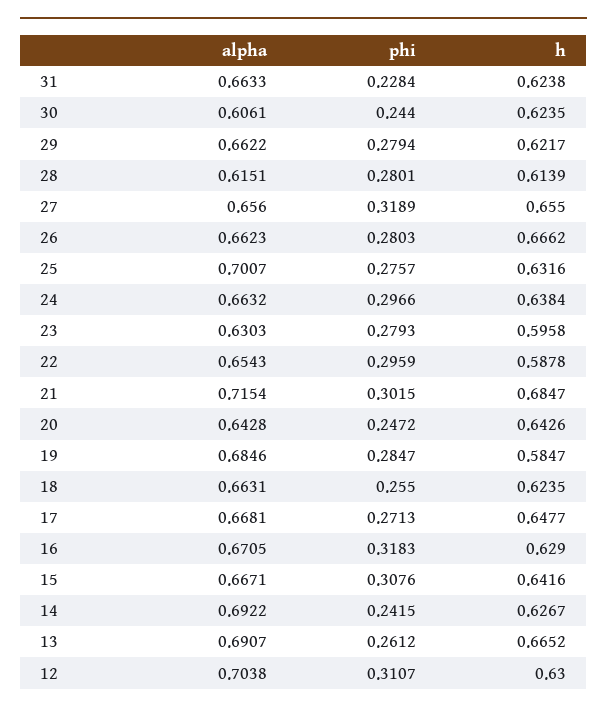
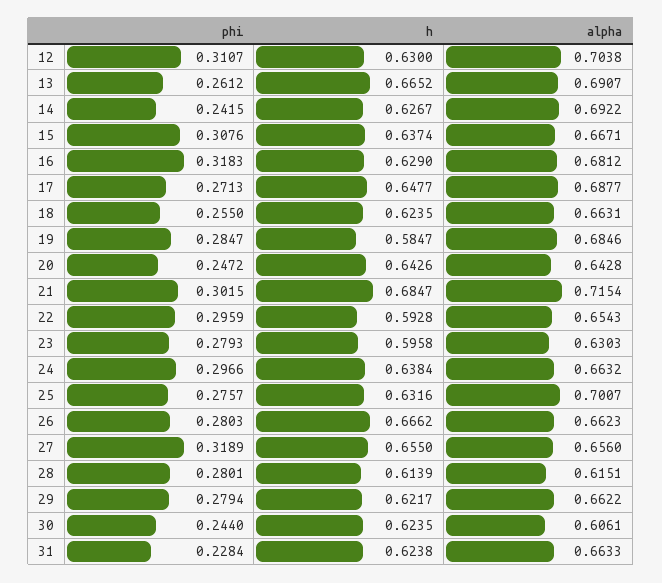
  {
    "alpha": {
      "31": 0.6633,
      "30": 0.6061,
      "29": 0.6622,
      "28": 0.6151,
      "27": 0.656,
      "26": 0.6623,
      "25": 0.7007,
      "24": 0.6632,
      "23": 0.6303,
      "22": 0.6543,
      "21": 0.7154,
      "20": 0.6428,
      "19": 0.6846,
      "18": 0.6631,
-     "17": 0.6681,
+     "17": 0.6877,
-     "16": 0.6705,
+     "16": 0.6812,
      "15": 0.6671,
      "14": 0.6922,
      "13": 0.6907,
      "12": 0.7038
    },
    "phi": {
      "31": 0.2284,
      "30": 0.244,
      "29": 0.2794,
      "28": 0.2801,
      "27": 0.3189,
      "26": 0.2803,
      "25": 0.2757,
      "24": 0.2966,
      "23": 0.2793,
      "22": 0.2959,
      "21": 0.3015,
      "20": 0.2472,
      "19": 0.2847,
      "18": 0.255,
      "17": 0.2713,
      "16": 0.3183,
      "15": 0.3076,
      "14": 0.2415,
      "13": 0.2612,
      "12": 0.3107
    },
    "h": {
      "31": 0.6238,
      "30": 0.6235,
      "29": 0.6217,
      "28": 0.6139,
      "27": 0.655,
      "26": 0.6662,
      "25": 0.6316,
      "24": 0.6384,
      "23": 0.5958,
-     "22": 0.5878,
+     "22": 0.5928,
      "21": 0.6847,
      "20": 0.6426,
      "19": 0.5847,
      "18": 0.6235,
      "17": 0.6477,
      "16": 0.629,
-     "15": 0.6416,
+     "15": 0.6374,
      "14": 0.6267,
      "13": 0.6652,
      "12": 0.63
    }
  }

